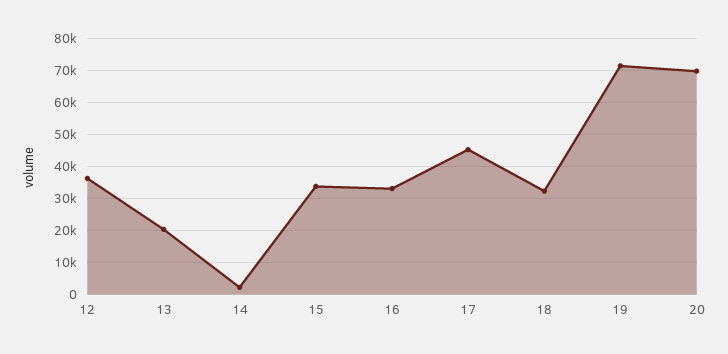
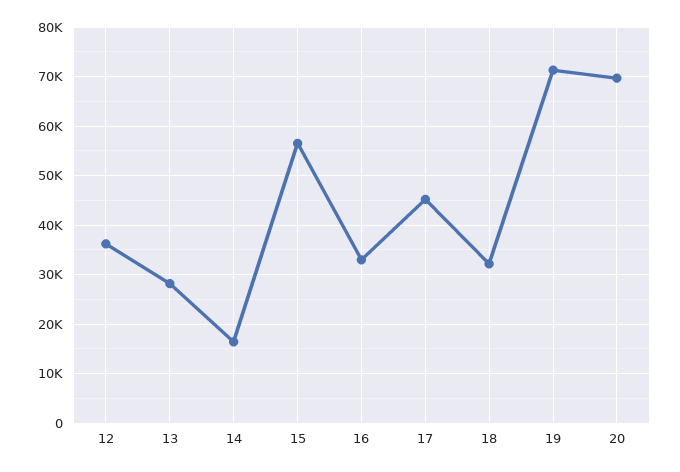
  {
    "12": 36000,
-   "13": 20000,
+   "13": 28000,
-   "14": 2000,
+   "14": 16000,
-   "15": 34000,
+   "15": 56000,
    "16": 34000,
    "17": 46000,
    "18": 32000,
    "19": 72000,
    "20": 70000
  }

